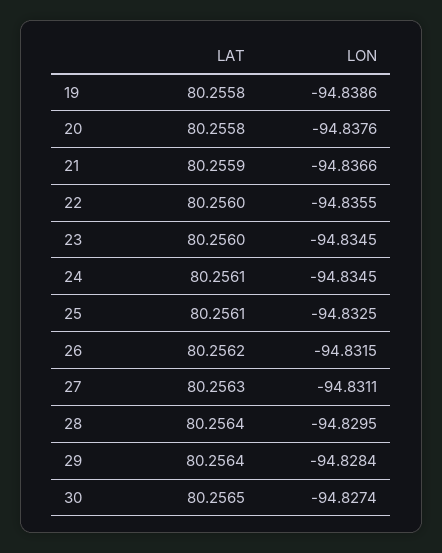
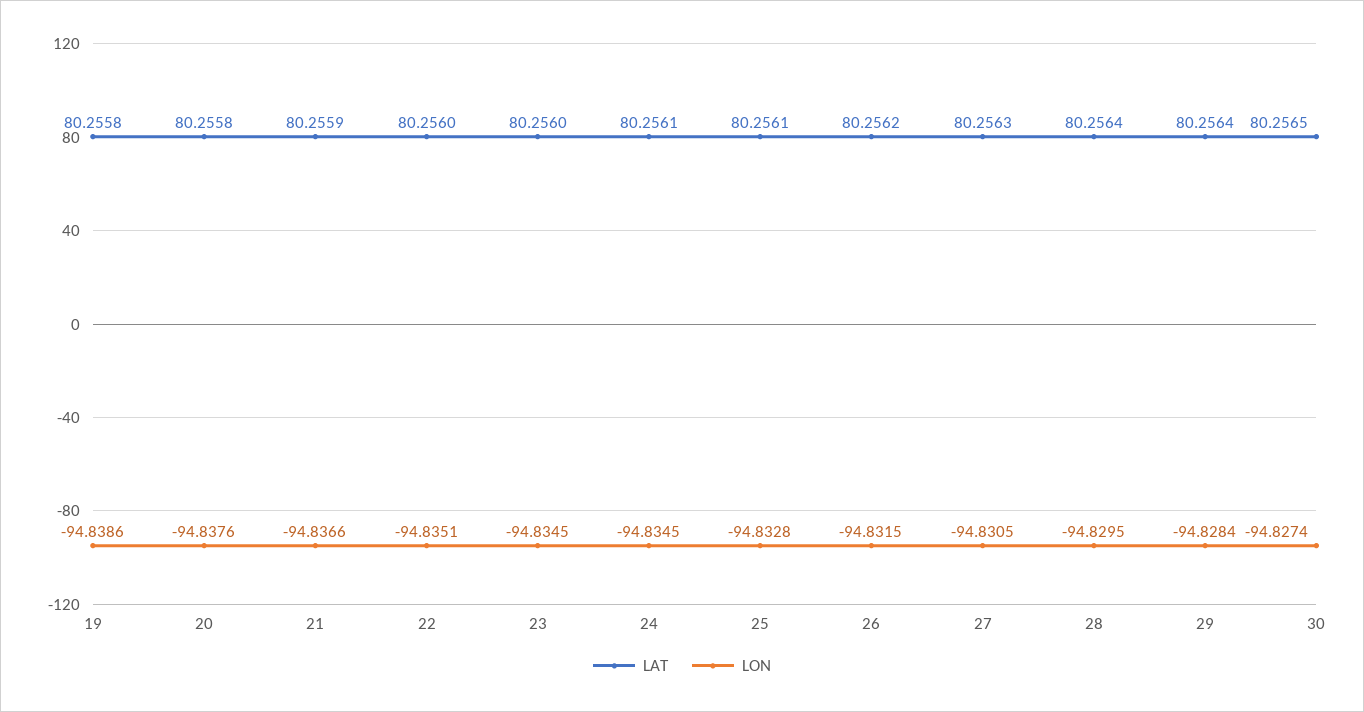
  {
    "LAT": {
      "19": 80.2558,
      "20": 80.2558,
      "21": 80.2559,
      "22": 80.256,
      "23": 80.256,
      "24": 80.2561,
      "25": 80.2561,
      "26": 80.2562,
      "27": 80.2563,
      "28": 80.2564,
      "29": 80.2564,
      "30": 80.2565
    },
    "LON": {
      "19": -94.8386,
      "20": -94.8376,
      "21": -94.8366,
-     "22": -94.8355,
+     "22": -94.8351,
      "23": -94.8345,
      "24": -94.8345,
-     "25": -94.8325,
+     "25": -94.8328,
      "26": -94.8315,
-     "27": -94.8311,
+     "27": -94.8305,
      "28": -94.8295,
      "29": -94.8284,
      "30": -94.8274
    }
  }

